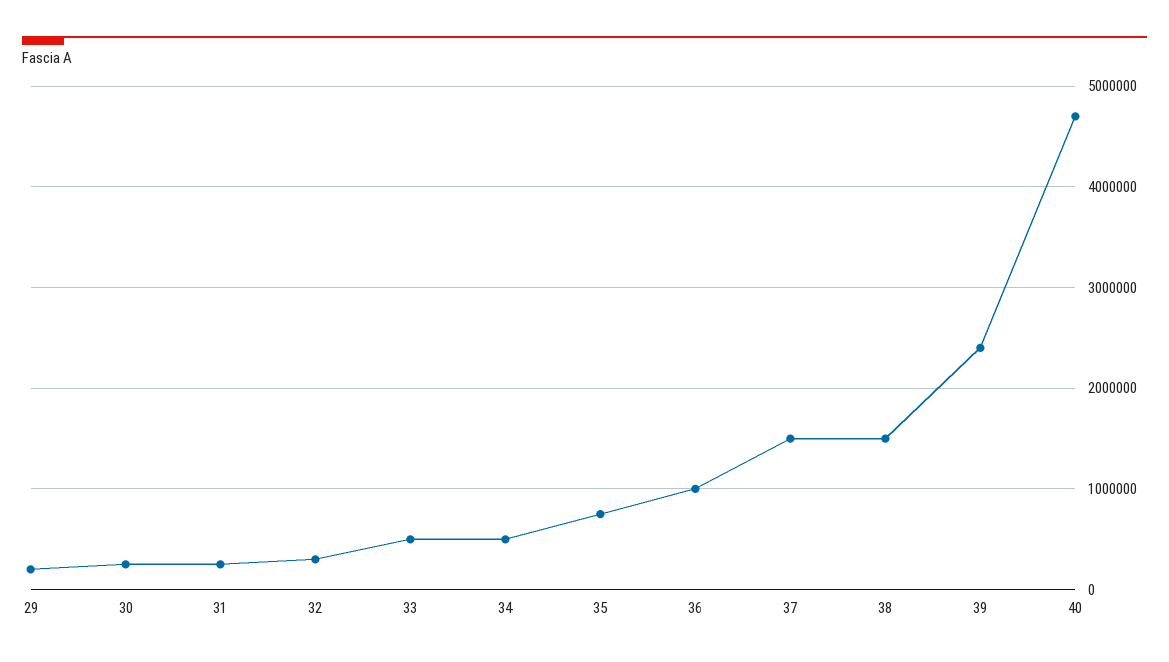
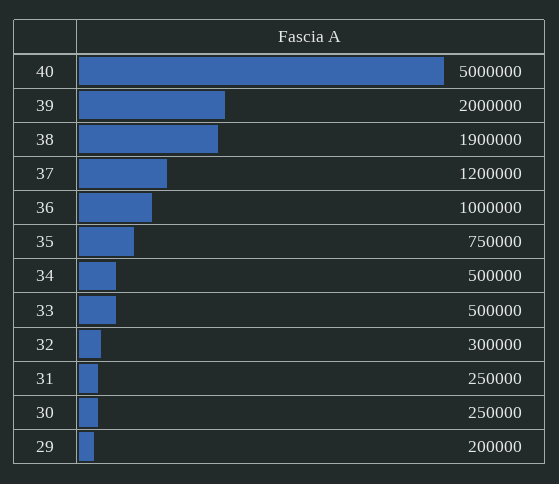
  {
    "29": 200000,
    "30": 250000,
    "31": 250000,
    "32": 300000,
    "33": 500000,
    "34": 500000,
    "35": 750000,
    "36": 1000000,
-   "37": 1500000,
+   "37": 1200000,
-   "38": 1500000,
+   "38": 1900000,
-   "39": 2400000,
+   "39": 2000000,
-   "40": 4700000
+   "40": 5000000
  }

